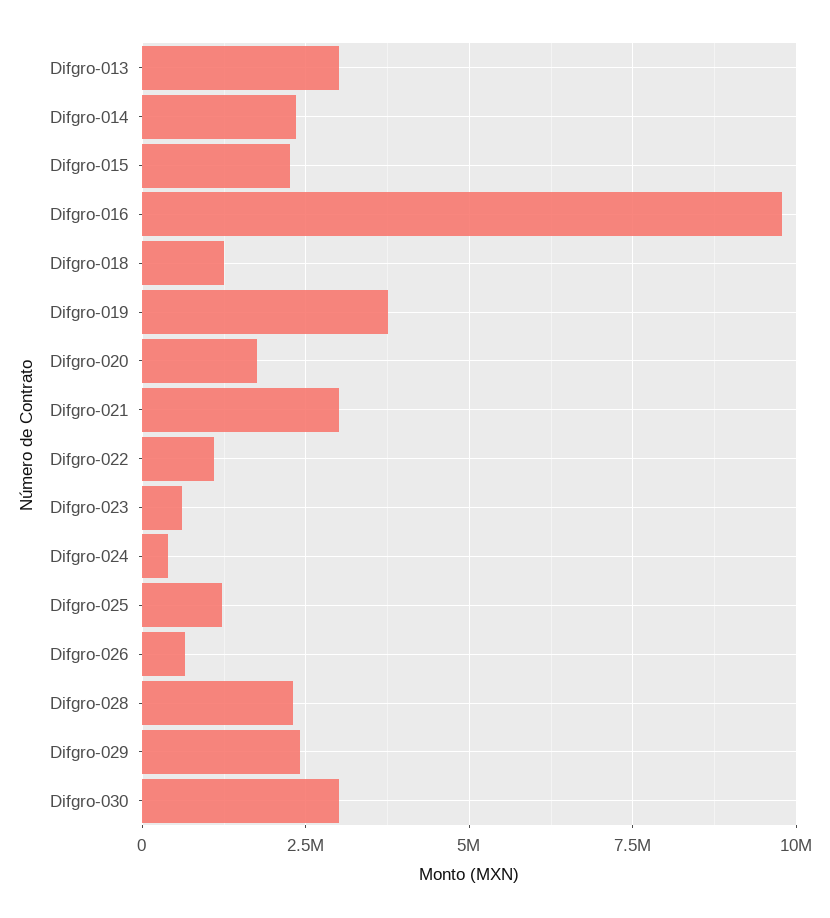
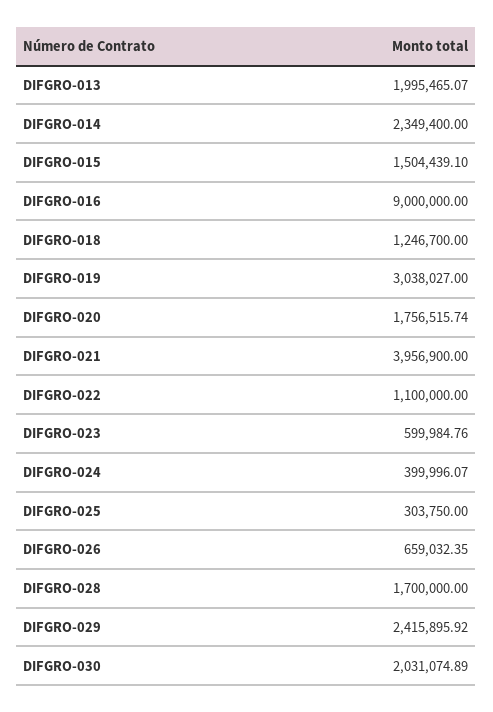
  {
-   "Difgro-013": 3000000,
+   "Difgro-013": 1995465.07,
    "Difgro-014": 2349400,
-   "Difgro-015": 2250000,
+   "Difgro-015": 1504439.1,
-   "Difgro-016": 9750000,
+   "Difgro-016": 9000000,
    "Difgro-018": 1246700,
-   "Difgro-019": 3750000,
+   "Difgro-019": 3038027,
    "Difgro-020": 1756515.74,
-   "Difgro-021": 3000000,
+   "Difgro-021": 3956900,
    "Difgro-022": 1100000,
    "Difgro-023": 599984.76,
    "Difgro-024": 399996.07,
-   "Difgro-025": 1250000,
+   "Difgro-025": 303750,
    "Difgro-026": 659032.35,
-   "Difgro-028": 2250000,
+   "Difgro-028": 1700000,
    "Difgro-029": 2415895.92,
-   "Difgro-030": 3000000
+   "Difgro-030": 2031074.89
  }

